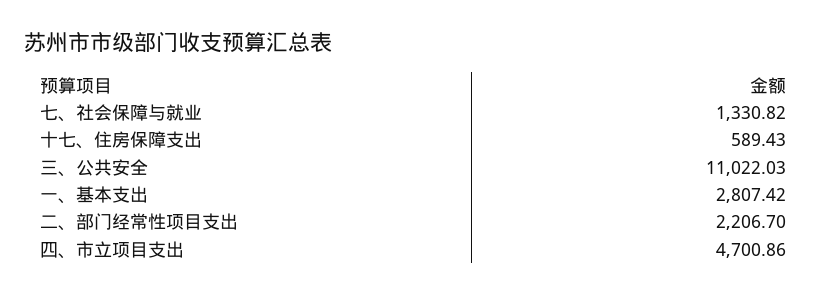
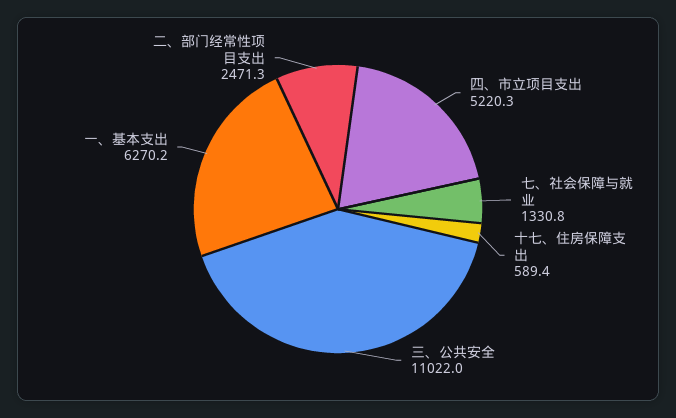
  {
    "七、社会保障与就业": 1330.82,
    "十七、住房保障支出": 589.43,
    "三、公共安全": 11022.03,
-   "一、基本支出": 2807.42,
+   "一、基本支出": 6270.2,
-   "二、部门经常性项目支出": 2206.7,
+   "二、部门经常性项目支出": 2471.3,
-   "四、市立项目支出": 4700.86
+   "四、市立项目支出": 5220.3
  }

